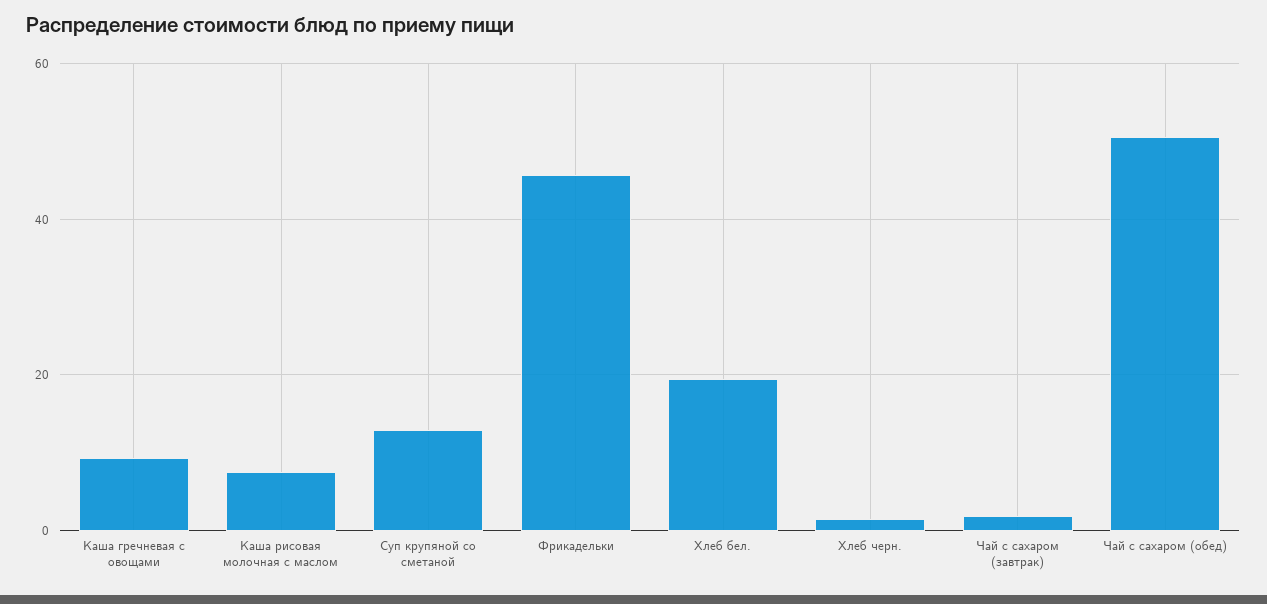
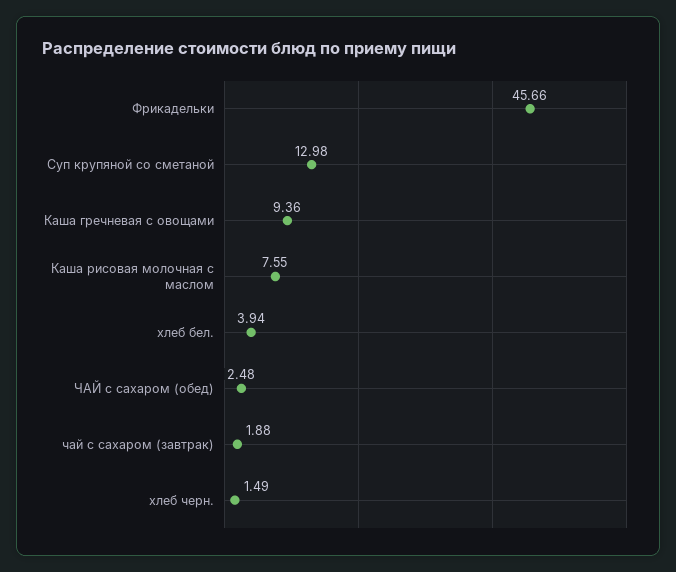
  {
    "Каша гречневая с овощами": 9.36,
    "Каша рисовая молочная с маслом": 7.55,
    "Суп крупяной со сметаной": 12.98,
    "Фрикадельки": 45.66,
-   "Хлеб бел.": 20,
+   "Хлеб бел.": 3.94,
    "Хлеб черн.": 1.49,
    "Чай с сахаром (завтрак)": 1.88,
-   "Чай с сахаром (обед)": 50
+   "Чай с сахаром (обед)": 2.48
  }

